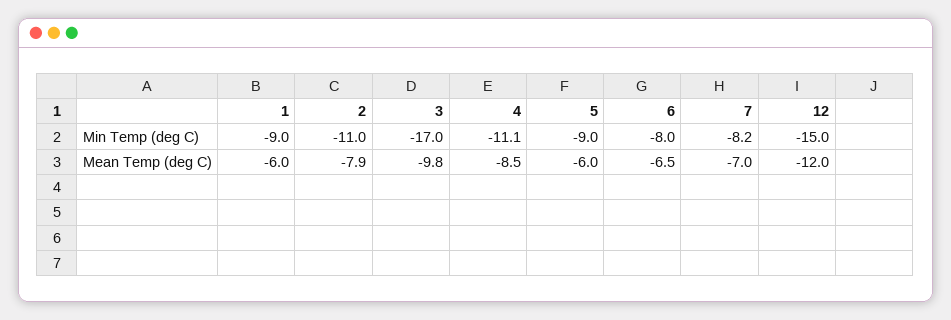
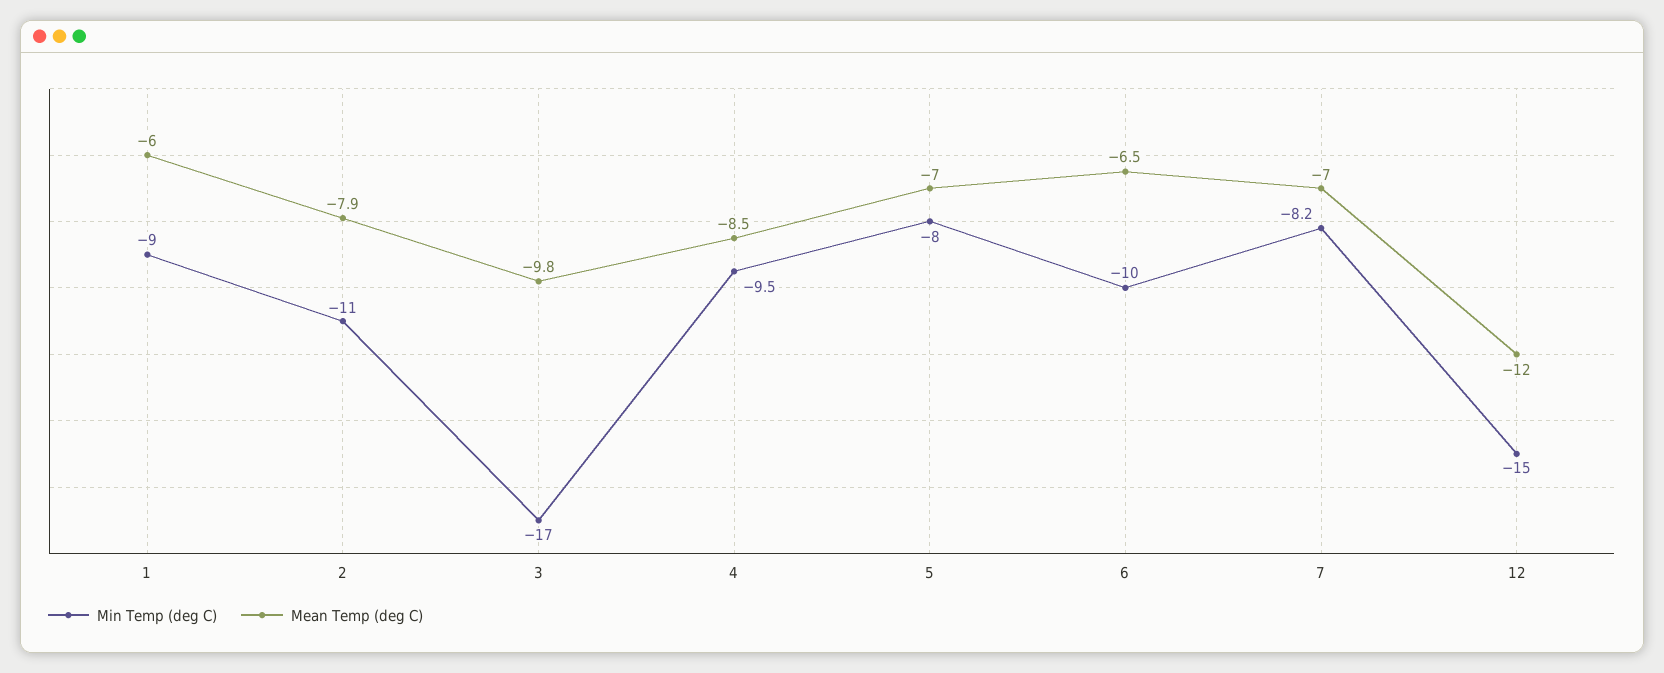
  {
    "Min Temp (deg C)": {
      "1": -9,
      "2": -11,
      "3": -17,
-     "4": -11.1,
+     "4": -9.5,
-     "5": -9,
+     "5": -8,
-     "6": -8,
+     "6": -10,
      "7": -8.2,
      "12": -15
    },
    "Mean Temp (deg C)": {
      "1": -6,
      "2": -7.9,
      "3": -9.8,
      "4": -8.5,
-     "5": -6,
+     "5": -7,
      "6": -6.5,
      "7": -7,
      "12": -12
    }
  }

